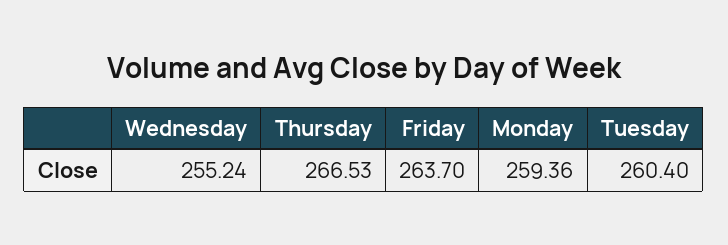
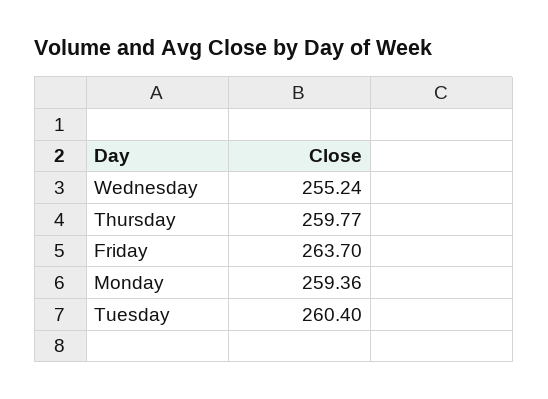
  {
    "Wednesday": 255.24,
-   "Thursday": 266.53,
+   "Thursday": 259.77,
    "Friday": 263.7,
    "Monday": 259.36,
    "Tuesday": 260.4
  }

